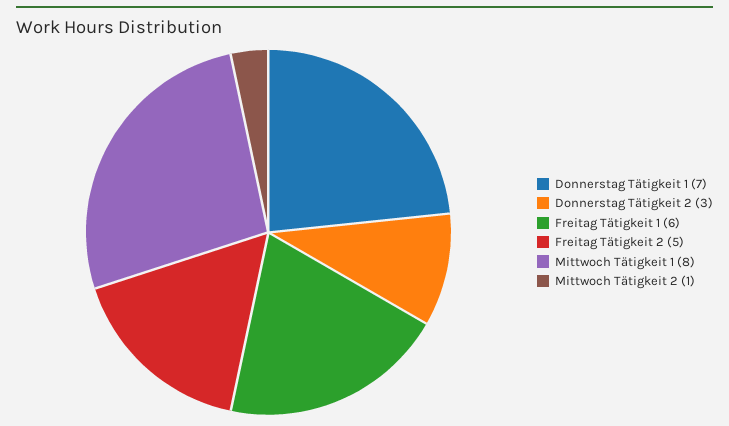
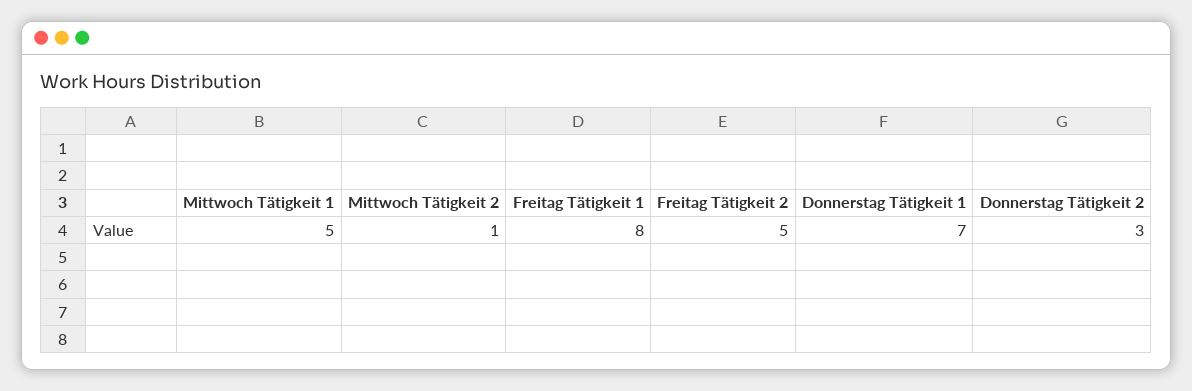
  {
    "Donnerstag Tätigkeit 1": 7,
    "Donnerstag Tätigkeit 2": 3,
-   "Freitag Tätigkeit 1": 6,
+   "Freitag Tätigkeit 1": 8,
    "Freitag Tätigkeit 2": 5,
-   "Mittwoch Tätigkeit 1": 8,
+   "Mittwoch Tätigkeit 1": 5,
    "Mittwoch Tätigkeit 2": 1
  }

